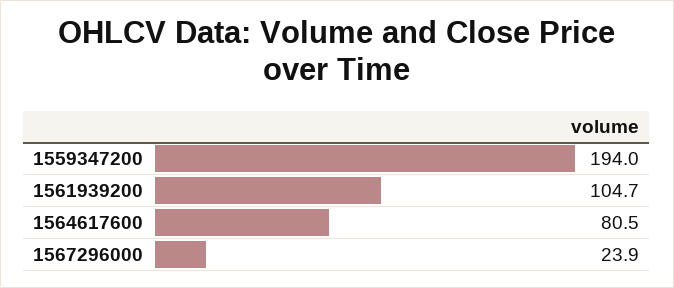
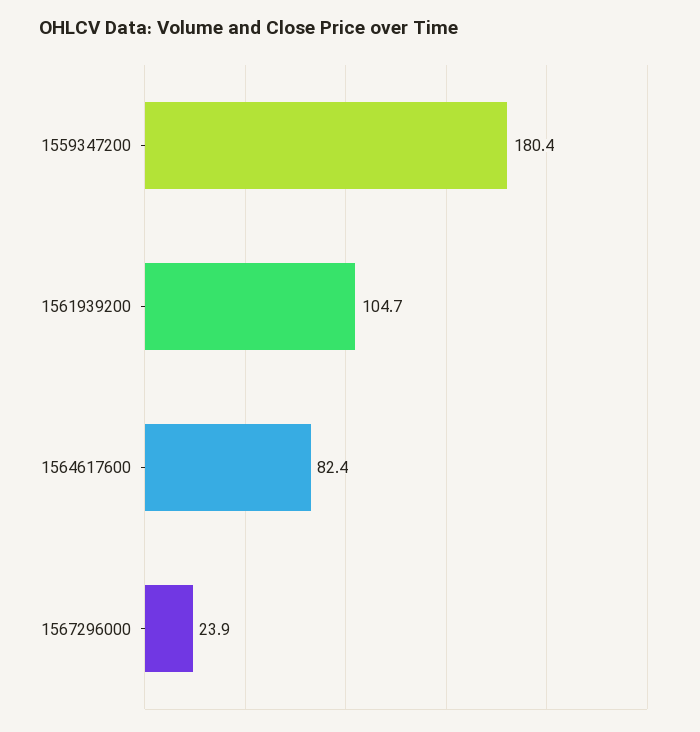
  {
-   "1559347200": 194,
+   "1559347200": 180.4,
    "1561939200": 104.7,
-   "1564617600": 80.5,
+   "1564617600": 82.4,
    "1567296000": 23.9
  }

